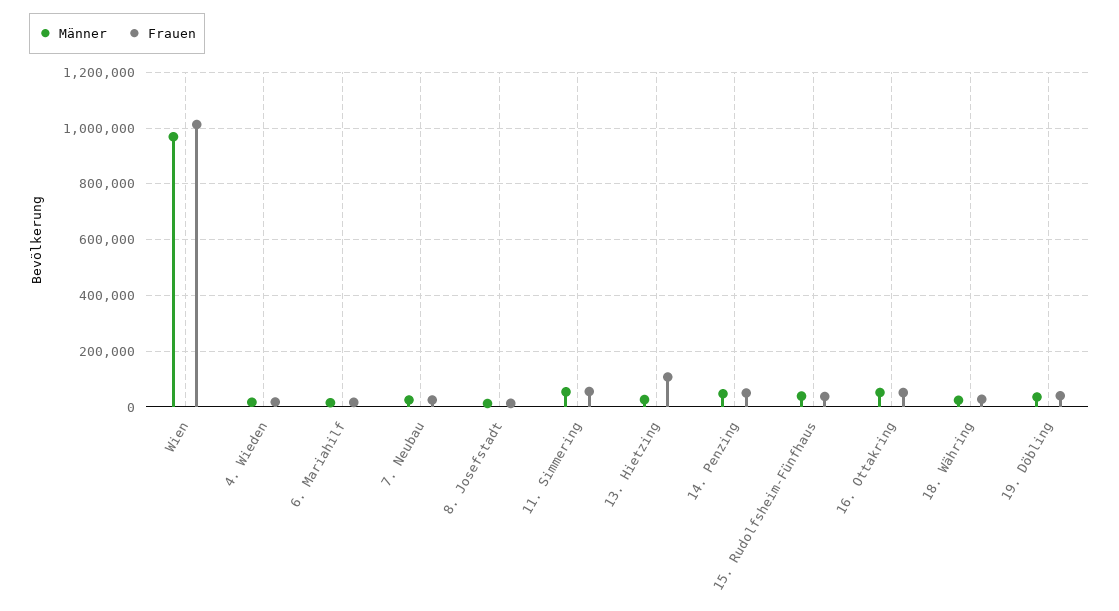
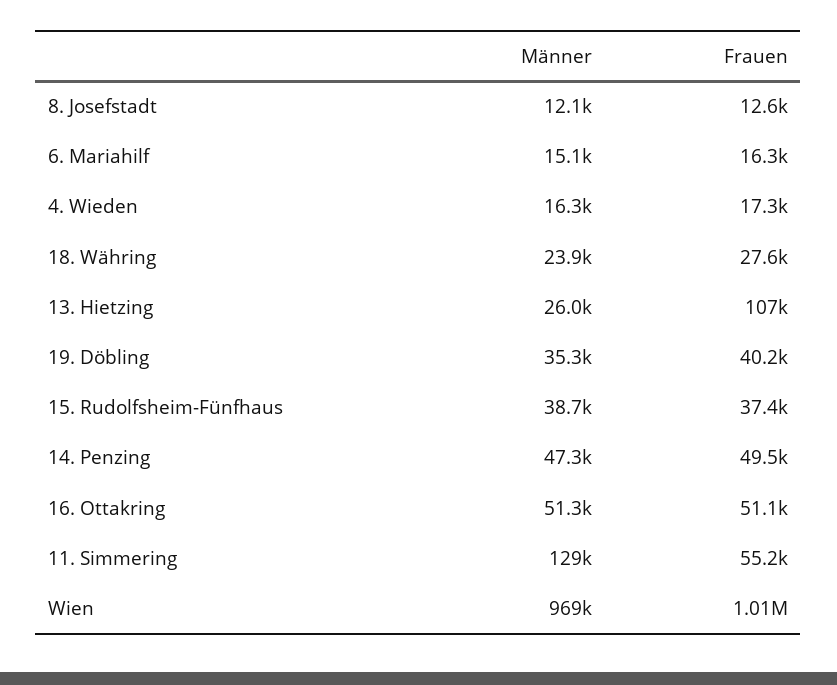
  {
    "Männer": {
      "Wien": 969000,
      "4. Wieden": 16300,
      "6. Mariahilf": 15100,
-     "7. Neubau": 25000,
      "8. Josefstadt": 12100,
-     "11. Simmering": 50000,
+     "11. Simmering": 129000,
      "13. Hietzing": 26000,
      "14. Penzing": 47300,
      "15. Rudolfsheim-Fünfhaus": 38700,
      "16. Ottakring": 51300,
      "18. Währing": 23900,
      "19. Döbling": 35300
    },
    "Frauen": {
      "Wien": 1010000,
      "4. Wieden": 17300,
      "6. Mariahilf": 16300,
-     "7. Neubau": 25000,
      "8. Josefstadt": 12600,
      "11. Simmering": 55200,
      "13. Hietzing": 107000,
      "14. Penzing": 49500,
      "15. Rudolfsheim-Fünfhaus": 37400,
      "16. Ottakring": 51100,
      "18. Währing": 27600,
      "19. Döbling": 40200
    }
  }

